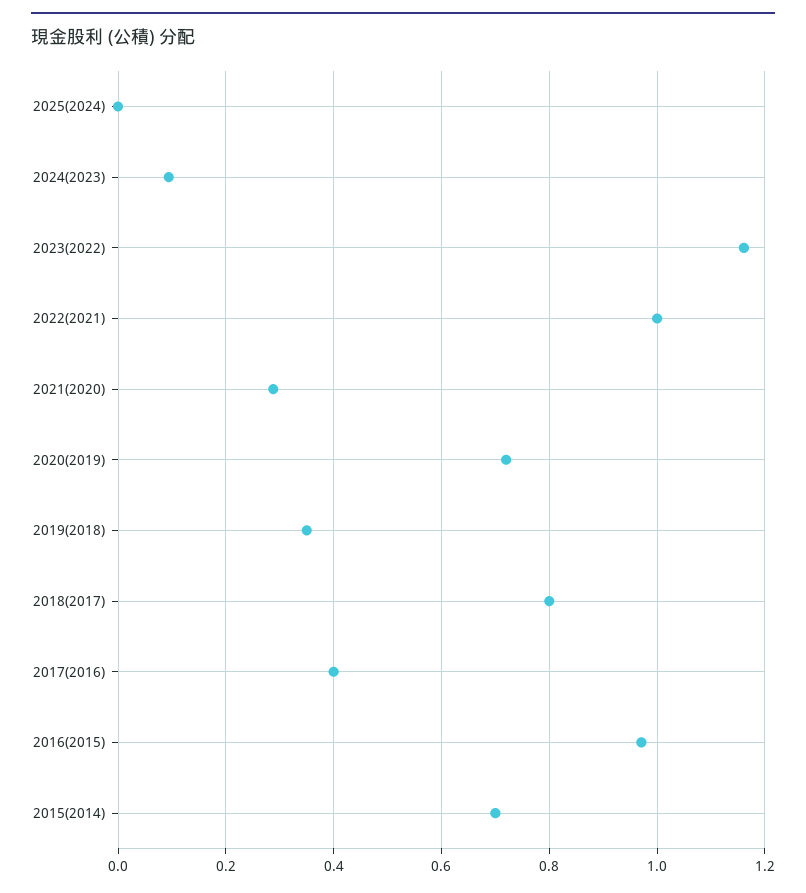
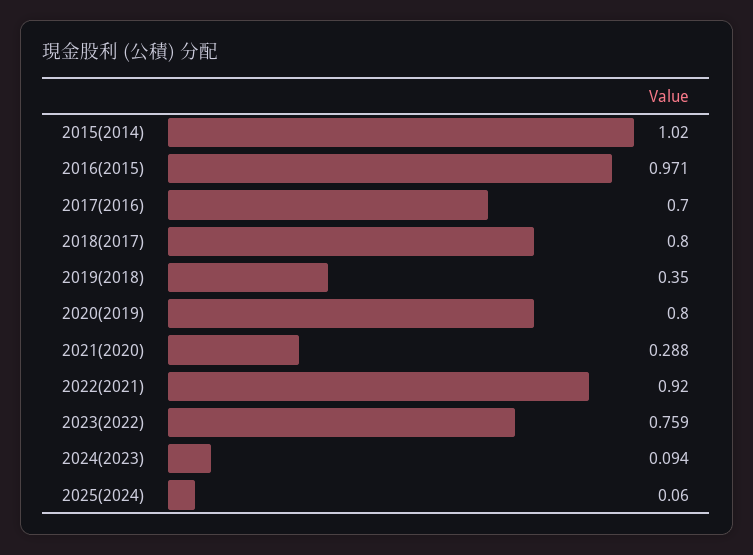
  {
-   "2025(2024)": 0,
+   "2025(2024)": 0.06,
    "2024(2023)": 0.094,
-   "2023(2022)": 1.16,
+   "2023(2022)": 0.759,
-   "2022(2021)": 1,
+   "2022(2021)": 0.92,
    "2021(2020)": 0.288,
-   "2020(2019)": 0.72,
+   "2020(2019)": 0.8,
    "2019(2018)": 0.35,
    "2018(2017)": 0.8,
-   "2017(2016)": 0.4,
+   "2017(2016)": 0.7,
    "2016(2015)": 0.971,
-   "2015(2014)": 0.7
+   "2015(2014)": 1.02
  }

